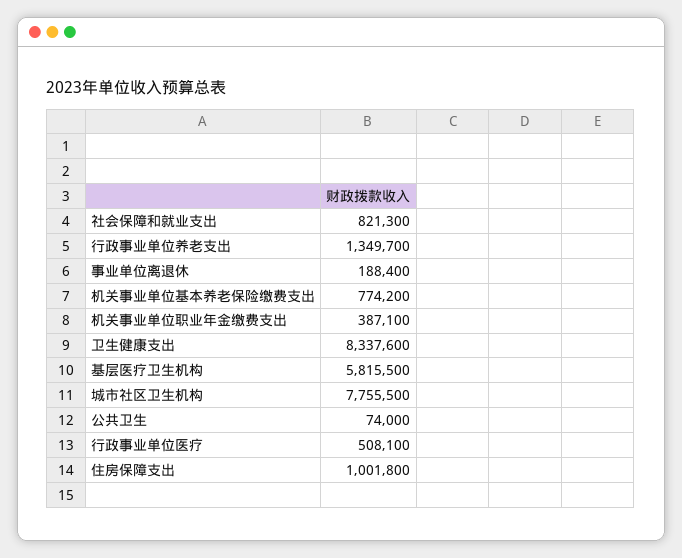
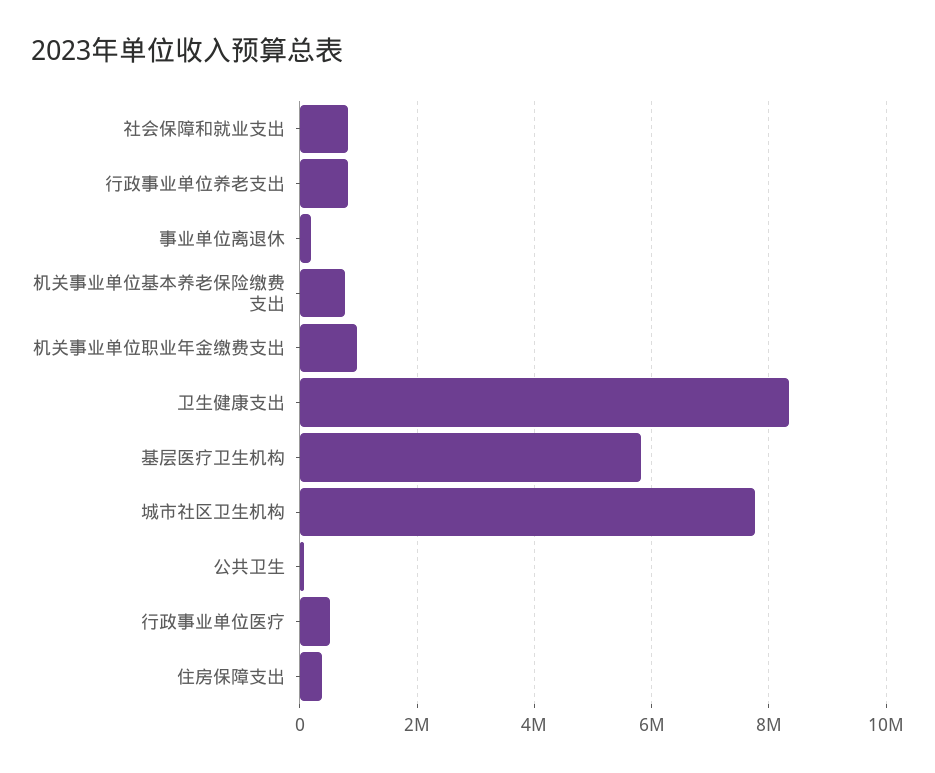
  {
    "社会保障和就业支出": 821300,
-   "行政事业单位养老支出": 1349700,
+   "行政事业单位养老支出": 800000,
    "事业单位离退休": 188400,
    "机关事业单位基本养老保险缴费支出": 774200,
-   "机关事业单位职业年金缴费支出": 387100,
+   "机关事业单位职业年金缴费支出": 1000000,
    "卫生健康支出": 8337600,
    "基层医疗卫生机构": 5815500,
    "城市社区卫生机构": 7755500,
    "公共卫生": 74000,
    "行政事业单位医疗": 508100,
-   "住房保障支出": 1001800
+   "住房保障支出": 400000
  }

